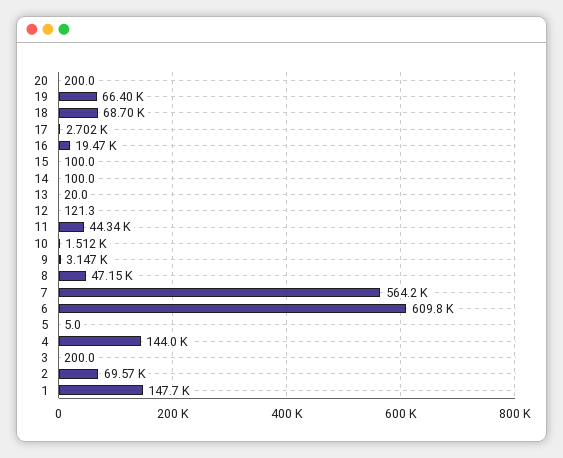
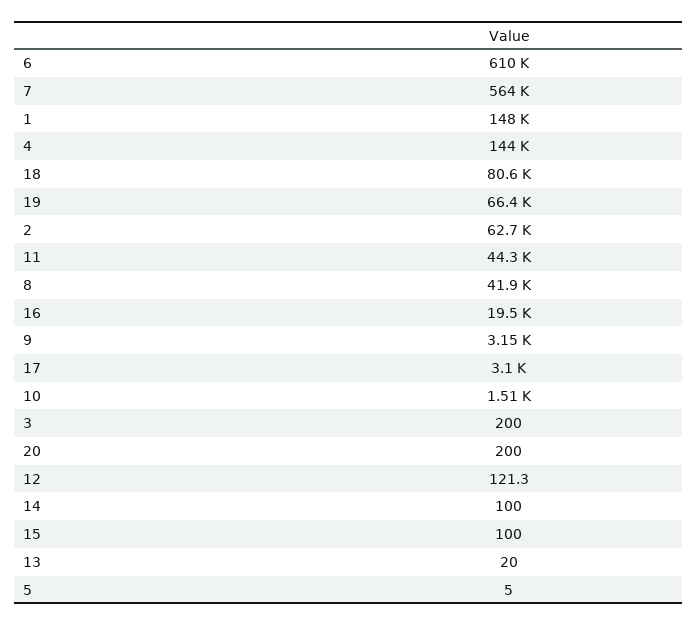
  {
    "20": 200,
    "19": 66400,
-   "18": 68700,
+   "18": 80600,
-   "17": 2702,
+   "17": 3100,
    "16": 19470,
    "15": 100,
    "14": 100,
    "13": 20,
    "12": 121.3,
    "11": 44340,
    "10": 1512,
    "9": 3147,
-   "8": 47150,
+   "8": 41900,
    "7": 564200,
    "6": 609800,
    "5": 5,
    "4": 144000,
    "3": 200,
-   "2": 69570,
+   "2": 62700,
    "1": 147700
  }

